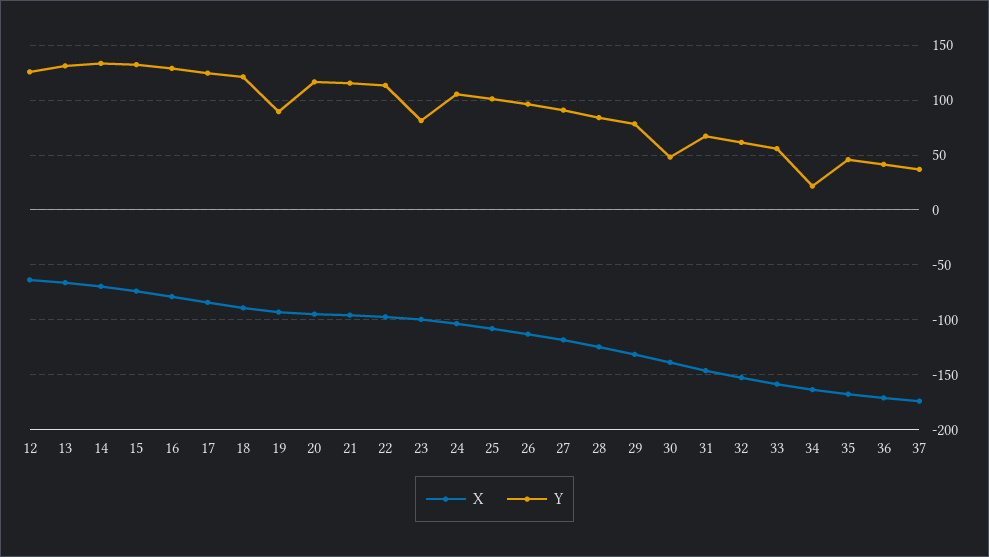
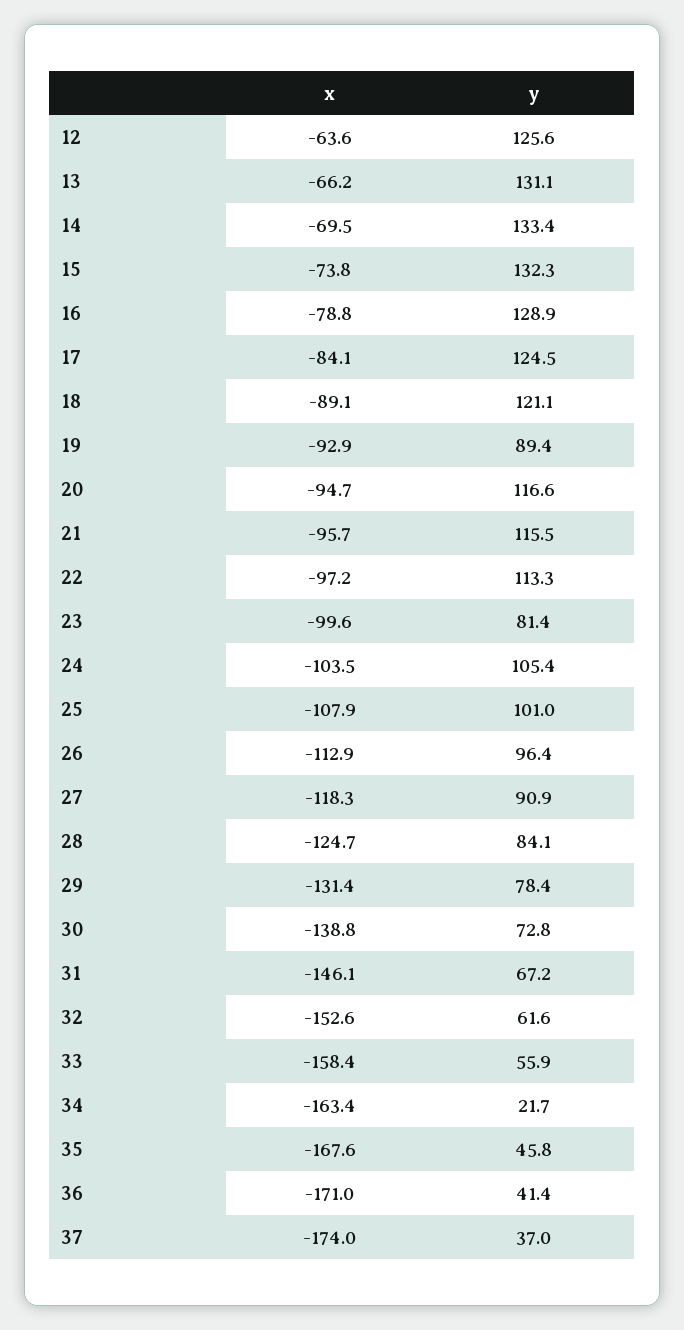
  {
    "X": {
      "12": -63.6,
      "13": -66.2,
      "14": -69.5,
      "15": -73.8,
      "16": -78.8,
      "17": -84.1,
      "18": -89.1,
      "19": -92.9,
      "20": -94.7,
      "21": -95.7,
      "22": -97.2,
      "23": -99.6,
      "24": -103.5,
      "25": -107.9,
      "26": -112.9,
      "27": -118.3,
      "28": -124.7,
      "29": -131.4,
      "30": -138.8,
      "31": -146.1,
      "32": -152.6,
      "33": -158.4,
      "34": -163.4,
      "35": -167.6,
      "36": -171,
      "37": -174
    },
    "Y": {
      "12": 125.6,
      "13": 131.1,
      "14": 133.4,
      "15": 132.3,
      "16": 128.9,
      "17": 124.5,
      "18": 121.1,
      "19": 89.4,
      "20": 116.6,
      "21": 115.5,
      "22": 113.3,
      "23": 81.4,
      "24": 105.4,
      "25": 101,
      "26": 96.4,
      "27": 90.9,
      "28": 84.1,
      "29": 78.4,
-     "30": 50,
+     "30": 72.8,
      "31": 67.2,
      "32": 61.6,
      "33": 55.9,
      "34": 21.7,
      "35": 45.8,
      "36": 41.4,
      "37": 37
    }
  }

